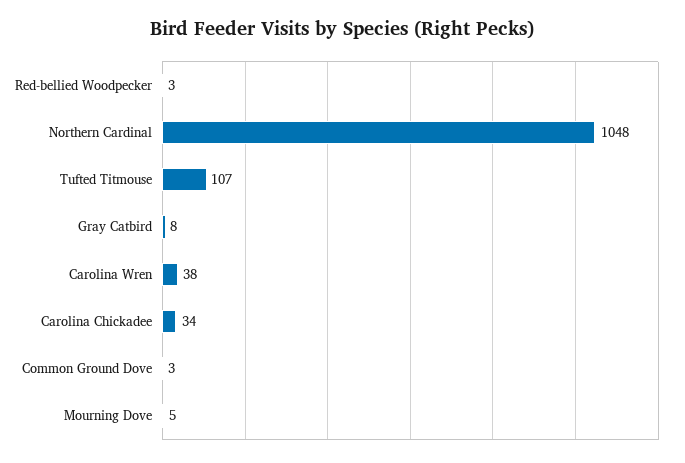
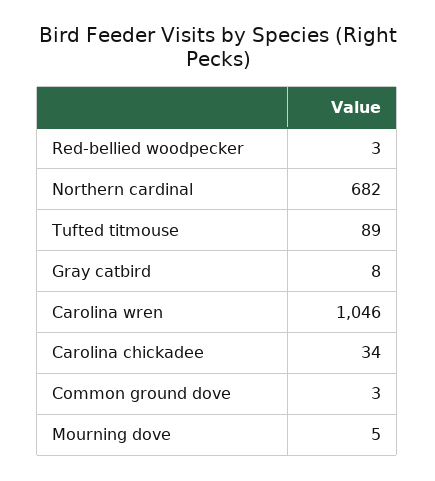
  {
    "Red-bellied Woodpecker": 3,
-   "Northern Cardinal": 1048,
+   "Northern Cardinal": 682,
-   "Tufted Titmouse": 107,
+   "Tufted Titmouse": 89,
    "Gray Catbird": 8,
-   "Carolina Wren": 38,
+   "Carolina Wren": 1046,
    "Carolina Chickadee": 34,
    "Common Ground Dove": 3,
    "Mourning Dove": 5
  }

